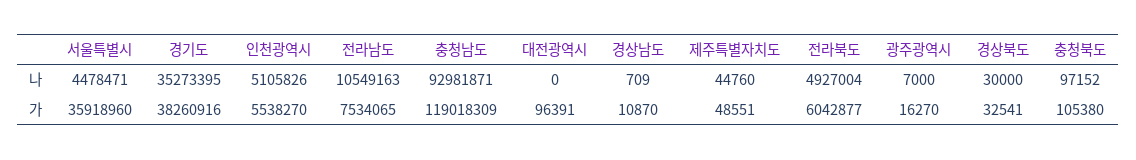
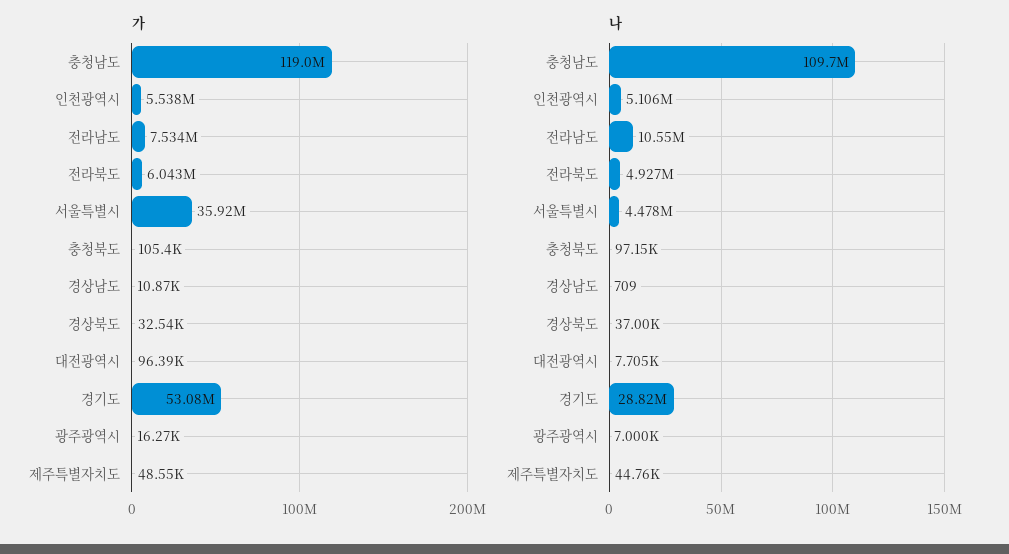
  {
    "나": {
      "서울특별시": 4478471,
-     "경기도": 35273395,
+     "경기도": 28820000,
      "인천광역시": 5105826,
      "전라남도": 10549163,
-     "충청남도": 92981871,
+     "충청남도": 109700000,
-     "대전광역시": 0,
+     "대전광역시": 7705,
      "경상남도": 709,
      "제주특별자치도": 44760,
      "전라북도": 4927004,
      "광주광역시": 7000,
-     "경상북도": 30000,
+     "경상북도": 37000,
      "충청북도": 97152
    },
    "가": {
      "서울특별시": 35918960,
-     "경기도": 38260916,
+     "경기도": 53080000,
      "인천광역시": 5538270,
      "전라남도": 7534065,
      "충청남도": 119018309,
      "대전광역시": 96391,
      "경상남도": 10870,
      "제주특별자치도": 48551,
      "전라북도": 6042877,
      "광주광역시": 16270,
      "경상북도": 32541,
      "충청북도": 105380
    }
  }

